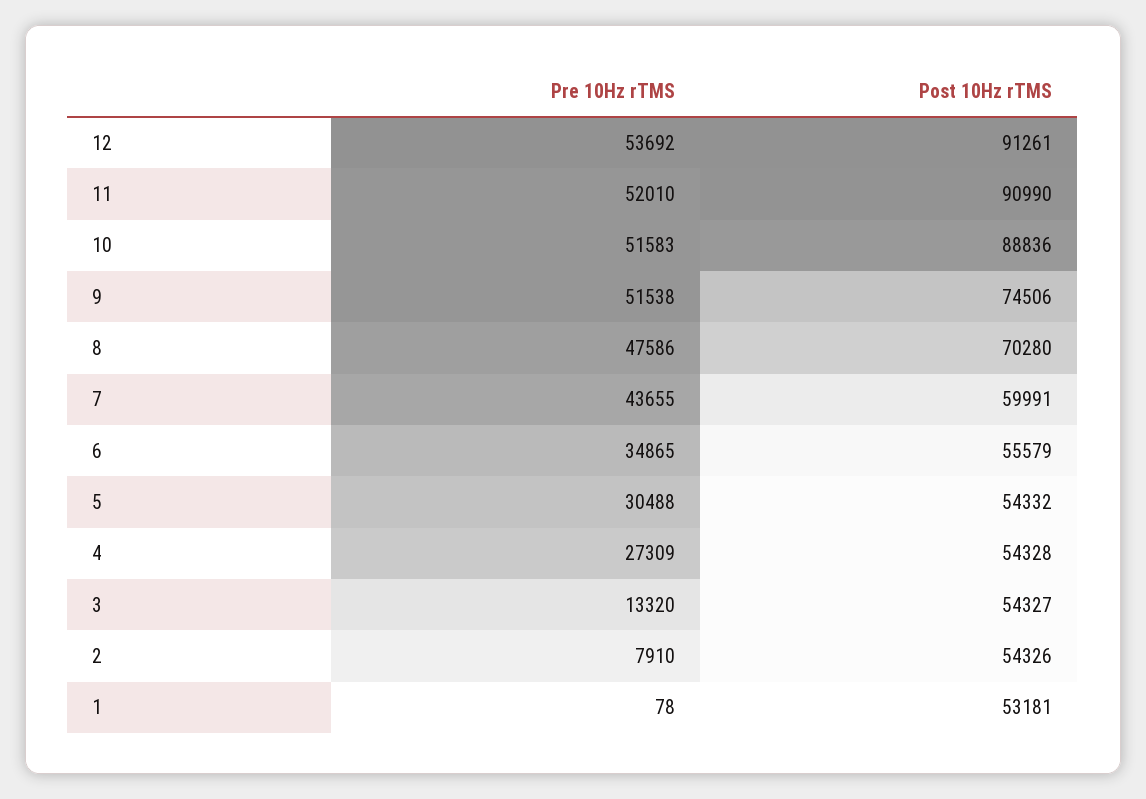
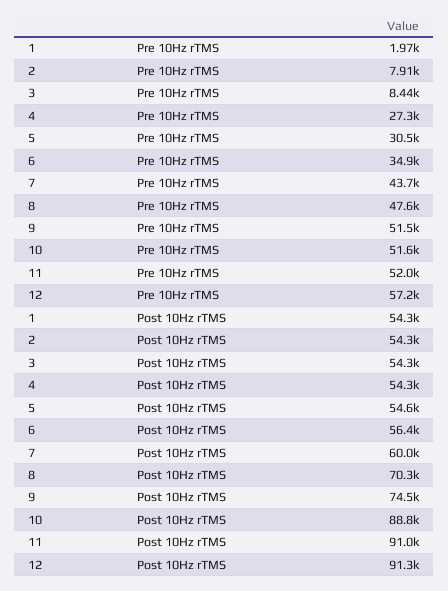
  {
    "Pre 10Hz rTMS": {
-     "12": 53692,
+     "12": 57200,
      "11": 52010,
      "10": 51583,
      "9": 51538,
      "8": 47586,
      "7": 43655,
      "6": 34865,
      "5": 30488,
      "4": 27309,
-     "3": 13320,
+     "3": 8440,
      "2": 7910,
-     "1": 78
+     "1": 1970
    },
    "Post 10Hz rTMS": {
      "12": 91261,
      "11": 90990,
      "10": 88836,
      "9": 74506,
      "8": 70280,
      "7": 59991,
-     "6": 55579,
+     "6": 56400,
-     "5": 54332,
+     "5": 54600,
      "4": 54328,
      "3": 54327,
      "2": 54326,
-     "1": 53181
+     "1": 54300
    }
  }

